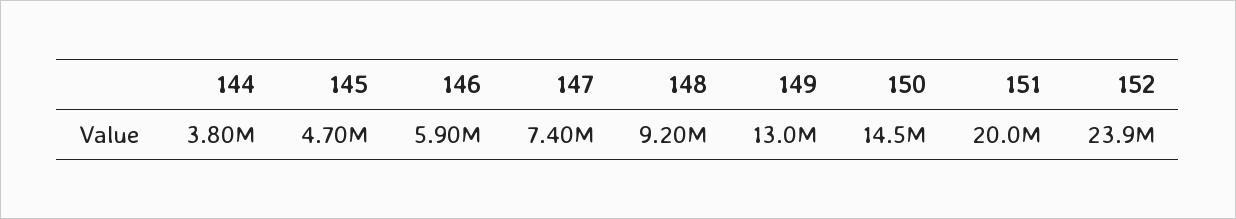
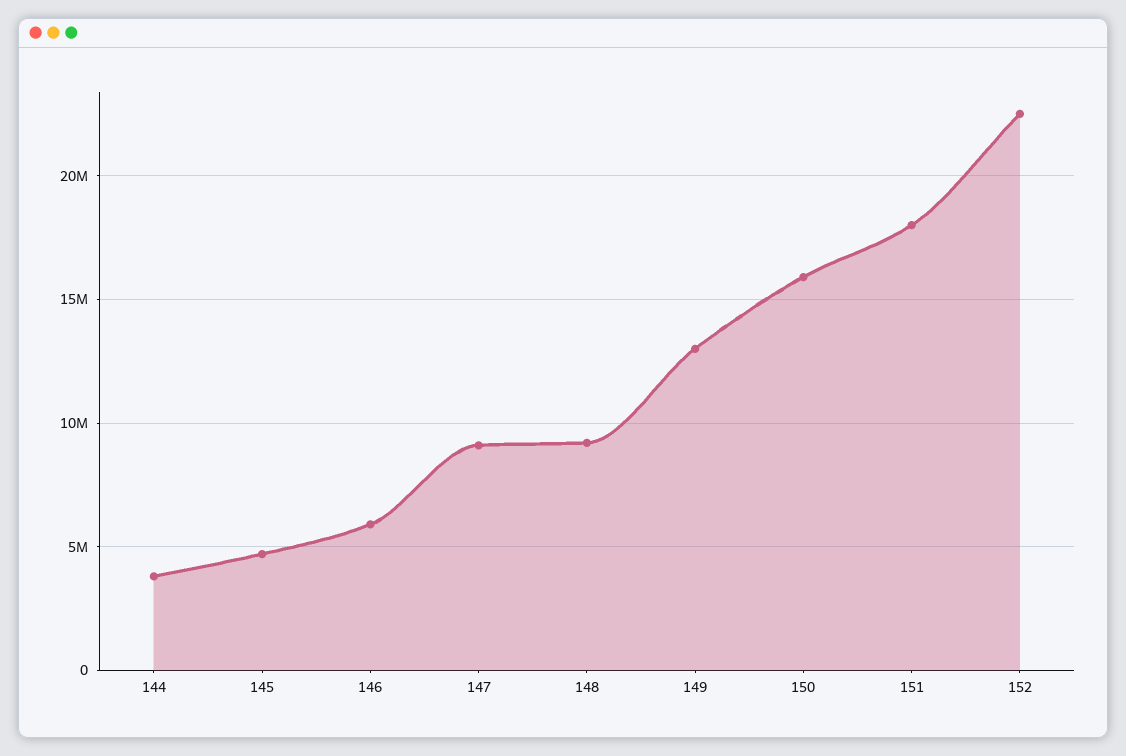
  {
    "144": 3800000,
    "145": 4700000,
    "146": 5900000,
-   "147": 7400000,
+   "147": 9000000,
    "148": 9200000,
    "149": 13000000,
-   "150": 14500000,
+   "150": 16000000,
-   "151": 20000000,
+   "151": 18000000,
-   "152": 23900000
+   "152": 22500000
  }

